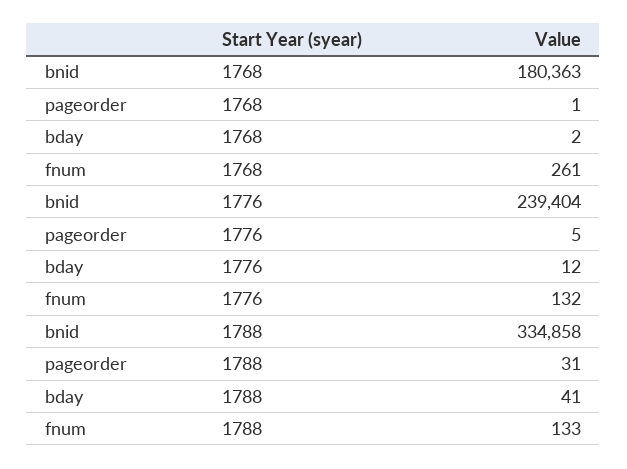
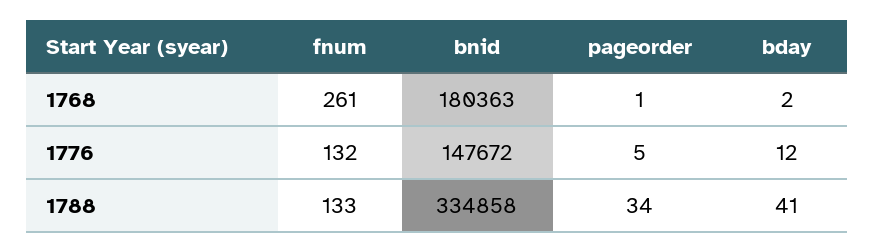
  {
    "bnid": {
      "1768": 180363,
-     "1776": 239404,
+     "1776": 147672,
      "1788": 334858
    },
    "pageorder": {
      "1768": 1,
      "1776": 5,
-     "1788": 31
+     "1788": 34
    },
    "bday": {
      "1768": 2,
      "1776": 12,
      "1788": 41
    },
    "fnum": {
      "1768": 261,
      "1776": 132,
      "1788": 133
    }
  }

